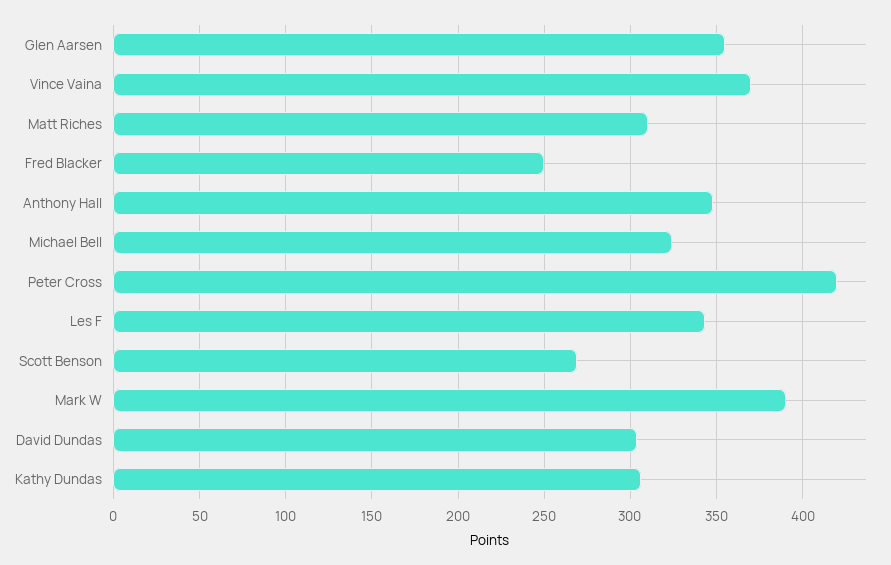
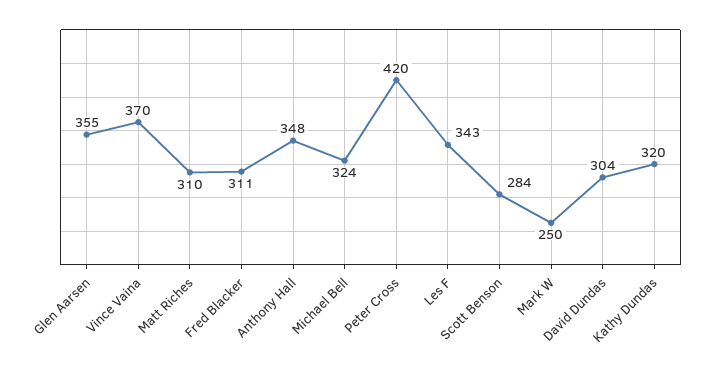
  {
    "Glen Aarsen": 355,
    "Vince Vaina": 370,
    "Matt Riches": 310,
-   "Fred Blacker": 250,
+   "Fred Blacker": 311,
    "Anthony Hall": 348,
    "Michael Bell": 324,
    "Peter Cross": 420,
    "Les F": 343,
-   "Scott Benson": 270,
+   "Scott Benson": 284,
-   "Mark W": 390,
+   "Mark W": 250,
    "David Dundas": 304,
-   "Kathy Dundas": 305
+   "Kathy Dundas": 320
  }

